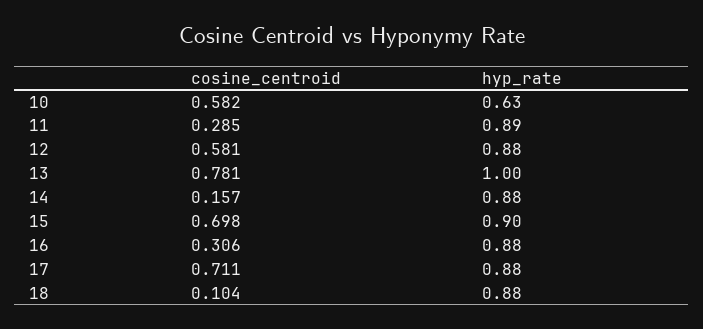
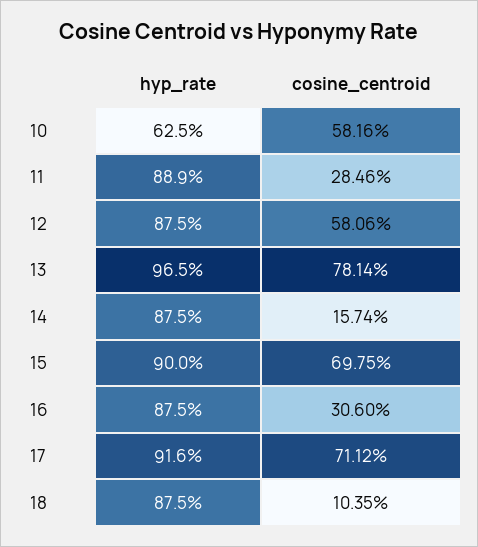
  {
    "cosine_centroid": {
      "10": 0.5816,
      "11": 0.2846,
      "12": 0.5806,
      "13": 0.7814,
      "14": 0.1574,
      "15": 0.6975,
      "16": 0.306,
      "17": 0.7112,
      "18": 0.1035
    },
    "hyp_rate": {
      "10": 0.625,
      "11": 0.889,
      "12": 0.875,
-     "13": 1,
+     "13": 0.965,
      "14": 0.875,
      "15": 0.9,
      "16": 0.875,
-     "17": 0.88,
+     "17": 0.916,
      "18": 0.875
    }
  }

